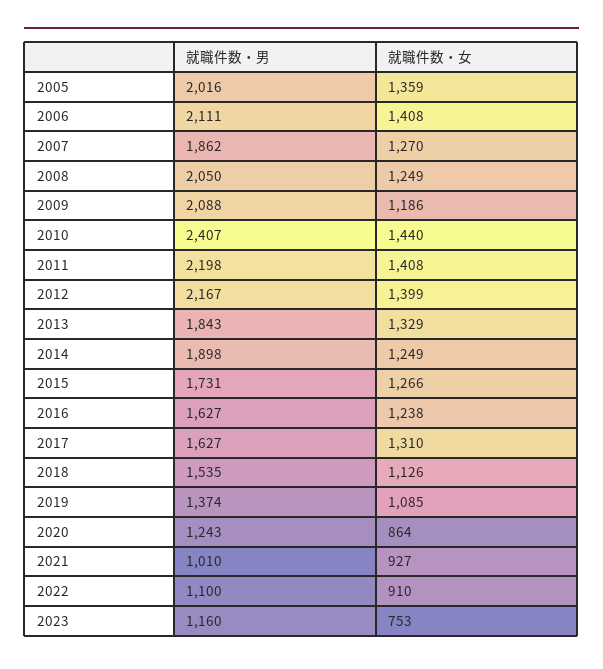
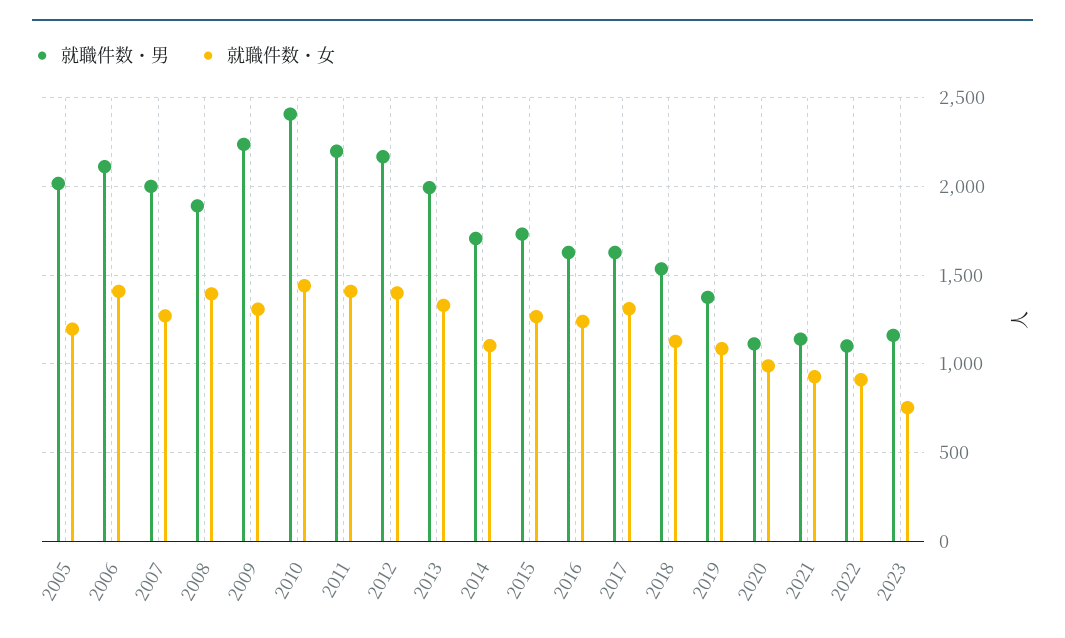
  {
    "就職件数・男": {
      "2005": 2016,
      "2006": 2111,
-     "2007": 1862,
+     "2007": 2000,
-     "2008": 2050,
+     "2008": 1900,
-     "2009": 2088,
+     "2009": 2250,
      "2010": 2407,
      "2011": 2198,
      "2012": 2167,
-     "2013": 1843,
+     "2013": 2000,
-     "2014": 1898,
+     "2014": 1700,
      "2015": 1731,
      "2016": 1627,
      "2017": 1627,
      "2018": 1535,
      "2019": 1374,
-     "2020": 1243,
+     "2020": 1100,
-     "2021": 1010,
+     "2021": 1150,
      "2022": 1100,
      "2023": 1160
    },
    "就職件数・女": {
-     "2005": 1359,
+     "2005": 1200,
      "2006": 1408,
      "2007": 1270,
-     "2008": 1249,
+     "2008": 1400,
-     "2009": 1186,
+     "2009": 1300,
      "2010": 1440,
      "2011": 1408,
      "2012": 1399,
      "2013": 1329,
-     "2014": 1249,
+     "2014": 1100,
      "2015": 1266,
      "2016": 1238,
      "2017": 1310,
      "2018": 1126,
      "2019": 1085,
-     "2020": 864,
+     "2020": 1000,
      "2021": 927,
      "2022": 910,
      "2023": 753
    }
  }

